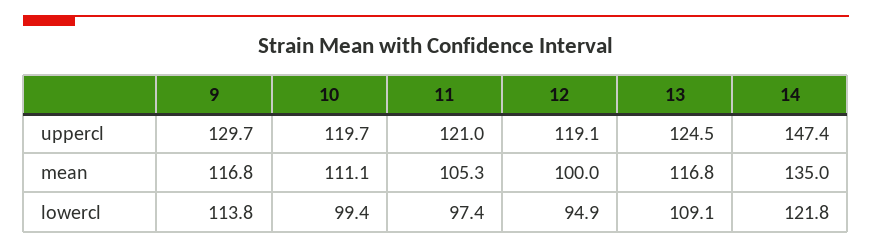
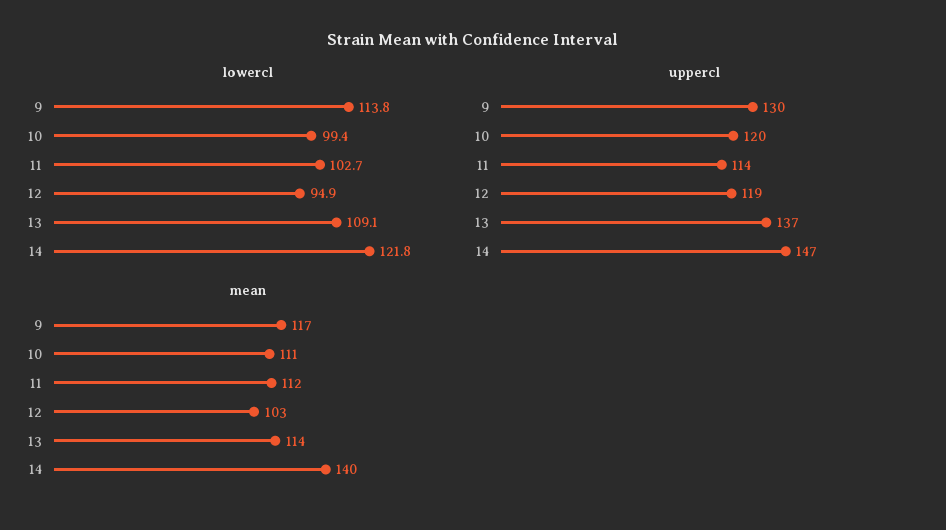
  {
    "uppercl": {
      "9": 129.7,
      "10": 119.7,
-     "11": 121,
+     "11": 114,
      "12": 119.1,
-     "13": 124.5,
+     "13": 137,
      "14": 147.4
    },
    "mean": {
      "9": 116.8,
      "10": 111.1,
-     "11": 105.3,
+     "11": 112,
-     "12": 100,
+     "12": 103,
-     "13": 116.8,
+     "13": 114,
-     "14": 135
+     "14": 140
    },
    "lowercl": {
      "9": 113.8,
      "10": 99.4,
-     "11": 97.4,
+     "11": 102.7,
      "12": 94.9,
      "13": 109.1,
      "14": 121.8
    }
  }

